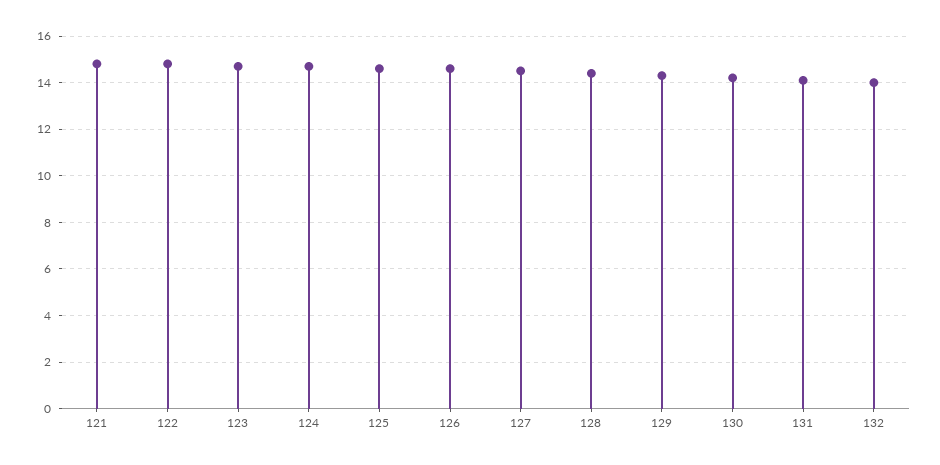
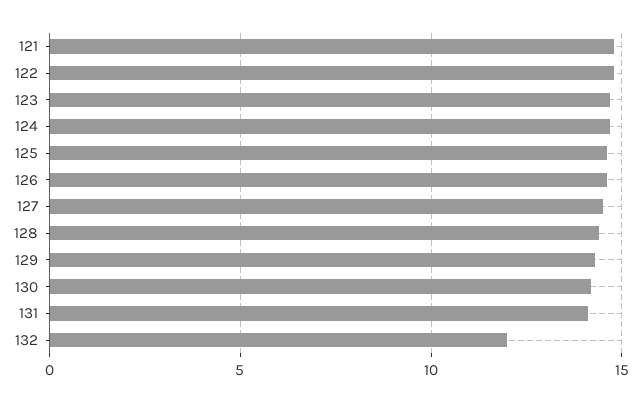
  {
    "121": 15,
    "122": 15,
    "123": 14.5,
    "124": 14.5,
    "125": 14.5,
    "126": 14.5,
    "127": 14.5,
    "128": 14.5,
    "129": 14.5,
    "130": 14,
    "131": 14,
-   "132": 14
+   "132": 12
  }

